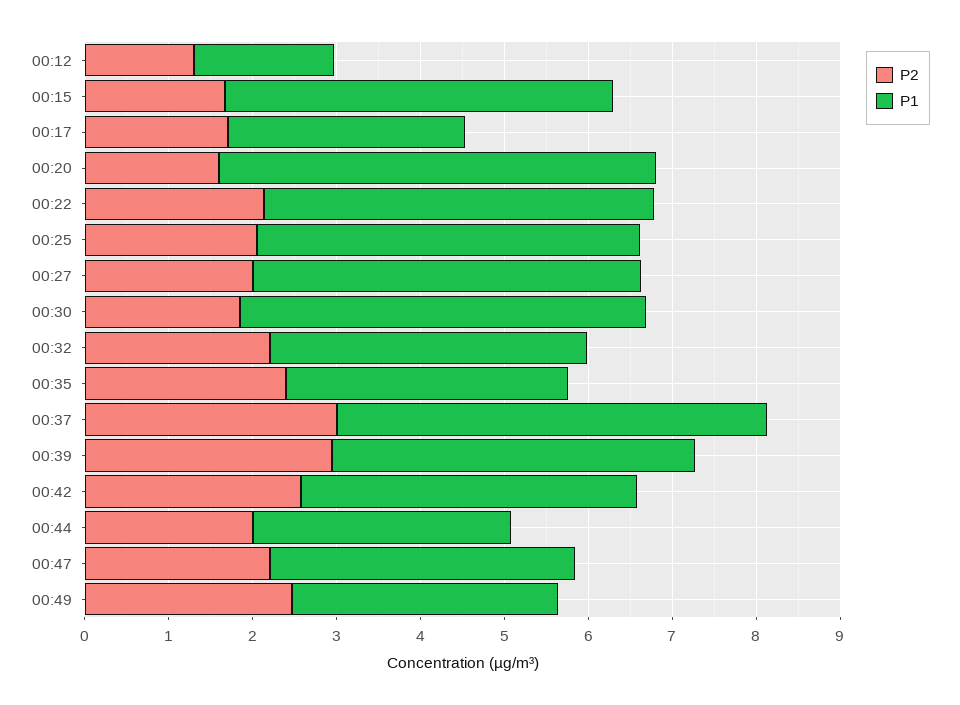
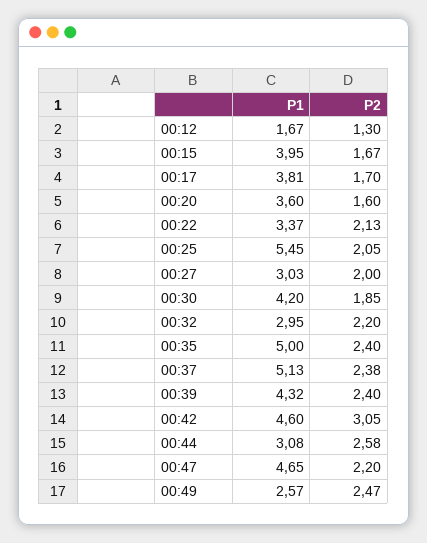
  {
    "P2": {
      "00:12": 1.3,
      "00:15": 1.67,
      "00:17": 1.7,
      "00:20": 1.6,
      "00:22": 2.13,
      "00:25": 2.05,
      "00:27": 2,
      "00:30": 1.85,
      "00:32": 2.2,
      "00:35": 2.4,
-     "00:37": 3,
+     "00:37": 2.38,
-     "00:39": 3,
+     "00:39": 2.4,
-     "00:42": 2.6,
+     "00:42": 3.05,
-     "00:44": 2,
+     "00:44": 2.58,
      "00:47": 2.2,
      "00:49": 2.47
    },
    "P1": {
      "00:12": 1.67,
-     "00:15": 4.6,
+     "00:15": 3.95,
-     "00:17": 2.8,
+     "00:17": 3.81,
-     "00:20": 5.2,
+     "00:20": 3.6,
-     "00:22": 4.6,
+     "00:22": 3.37,
-     "00:25": 4.6,
+     "00:25": 5.45,
-     "00:27": 4.6,
+     "00:27": 3.03,
-     "00:30": 4.8,
+     "00:30": 4.2,
-     "00:32": 3.8,
+     "00:32": 2.95,
-     "00:35": 3.4,
+     "00:35": 5,
      "00:37": 5.13,
      "00:39": 4.32,
-     "00:42": 4,
+     "00:42": 4.6,
      "00:44": 3.08,
-     "00:47": 3.6,
+     "00:47": 4.65,
-     "00:49": 3.2
+     "00:49": 2.57
    }
  }

